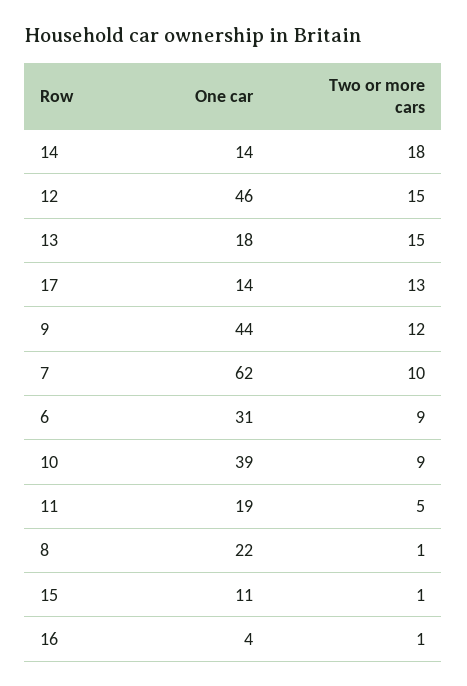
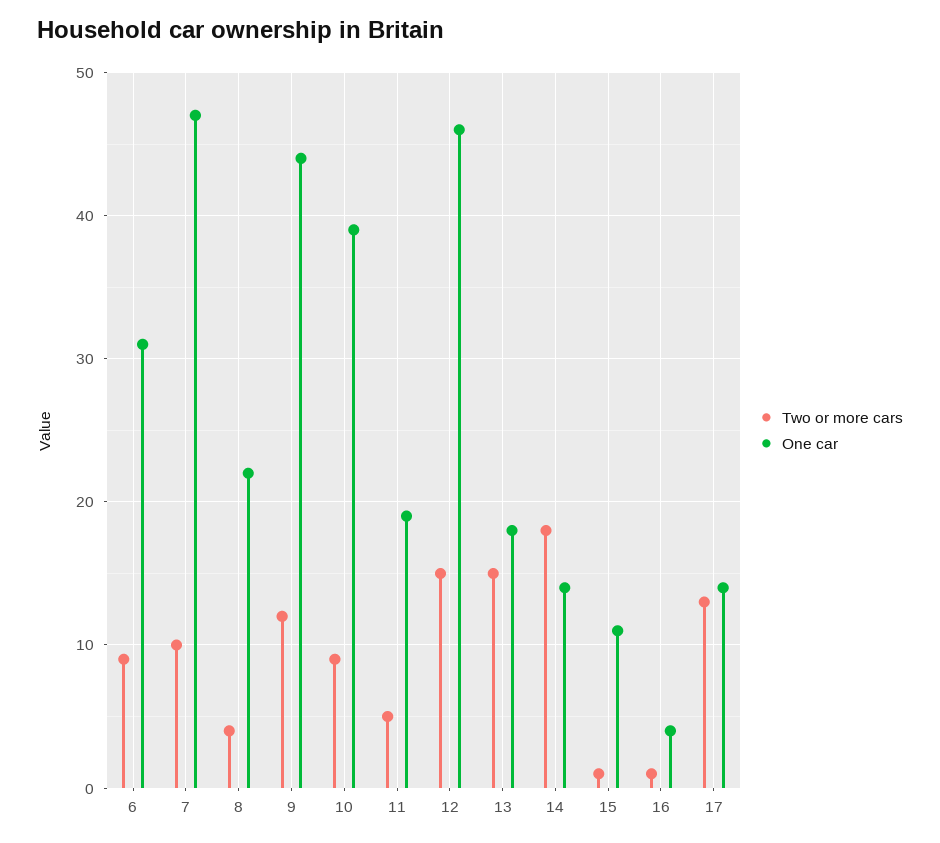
  {
    "One car": {
      "14": 14,
      "12": 46,
      "13": 18,
      "17": 14,
      "9": 44,
-     "7": 62,
+     "7": 47,
      "6": 31,
      "10": 39,
      "11": 19,
      "8": 22,
      "15": 11,
      "16": 4
    },
    "Two or more cars": {
      "14": 18,
      "12": 15,
      "13": 15,
      "17": 13,
      "9": 12,
      "7": 10,
      "6": 9,
      "10": 9,
      "11": 5,
-     "8": 1,
+     "8": 4,
      "15": 1,
      "16": 1
    }
  }

